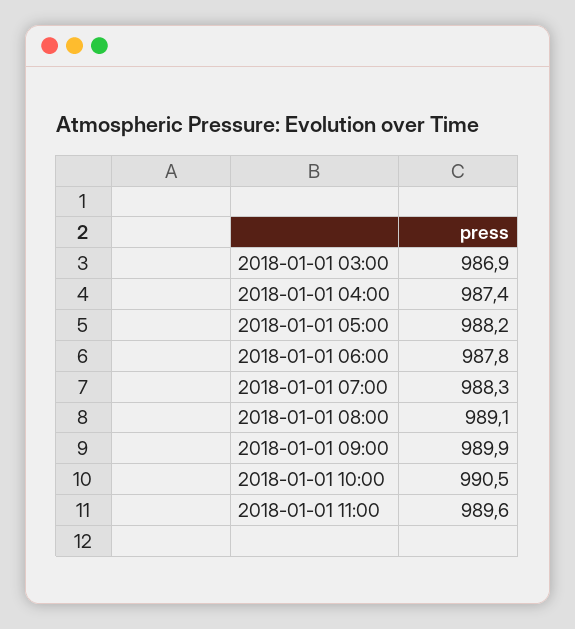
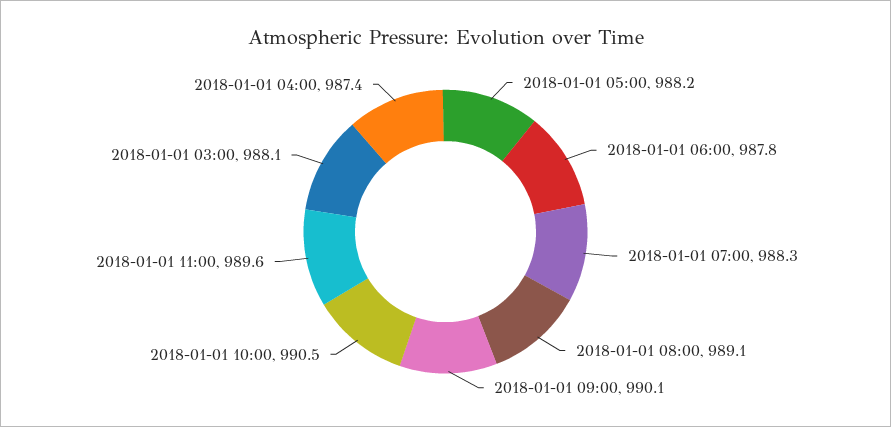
  {
-   "2018-01-01 03:00": 986.9,
+   "2018-01-01 03:00": 988.1,
    "2018-01-01 04:00": 987.4,
    "2018-01-01 05:00": 988.2,
    "2018-01-01 06:00": 987.8,
    "2018-01-01 07:00": 988.3,
    "2018-01-01 08:00": 989.1,
-   "2018-01-01 09:00": 989.9,
+   "2018-01-01 09:00": 990.1,
    "2018-01-01 10:00": 990.5,
    "2018-01-01 11:00": 989.6
  }

